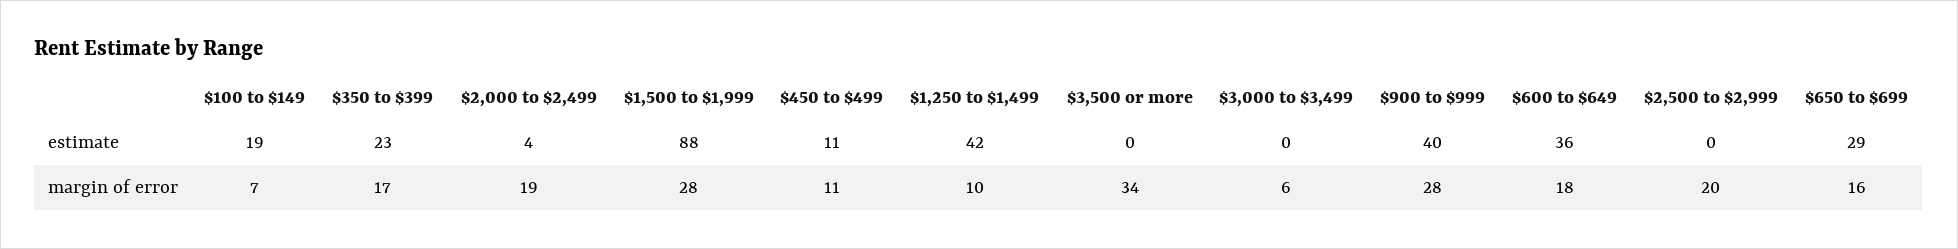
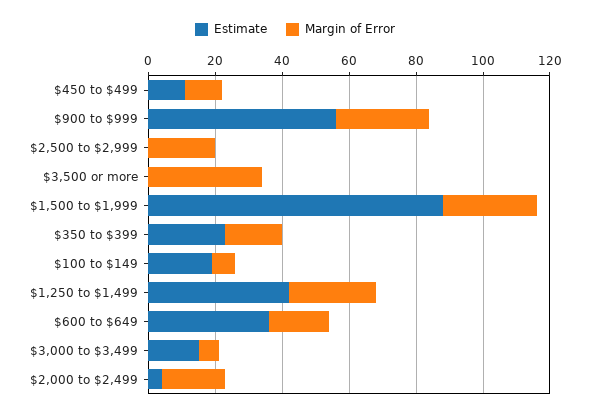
  {
    "estimate": {
      "$100 to $149": 19,
      "$350 to $399": 23,
      "$2,000 to $2,499": 4,
      "$1,500 to $1,999": 88,
      "$450 to $499": 11,
      "$1,250 to $1,499": 42,
      "$3,500 or more": 0,
-     "$3,000 to $3,499": 0,
+     "$3,000 to $3,499": 15,
-     "$900 to $999": 40,
+     "$900 to $999": 55,
      "$600 to $649": 36,
-     "$2,500 to $2,999": 0,
+     "$2,500 to $2,999": 0
-     "$650 to $699": 29
    },
    "margin of error": {
      "$100 to $149": 7,
      "$350 to $399": 17,
      "$2,000 to $2,499": 19,
      "$1,500 to $1,999": 28,
      "$450 to $499": 11,
-     "$1,250 to $1,499": 10,
+     "$1,250 to $1,499": 25,
      "$3,500 or more": 34,
      "$3,000 to $3,499": 6,
      "$900 to $999": 28,
      "$600 to $649": 18,
-     "$2,500 to $2,999": 20,
+     "$2,500 to $2,999": 20
-     "$650 to $699": 16
    }
  }

